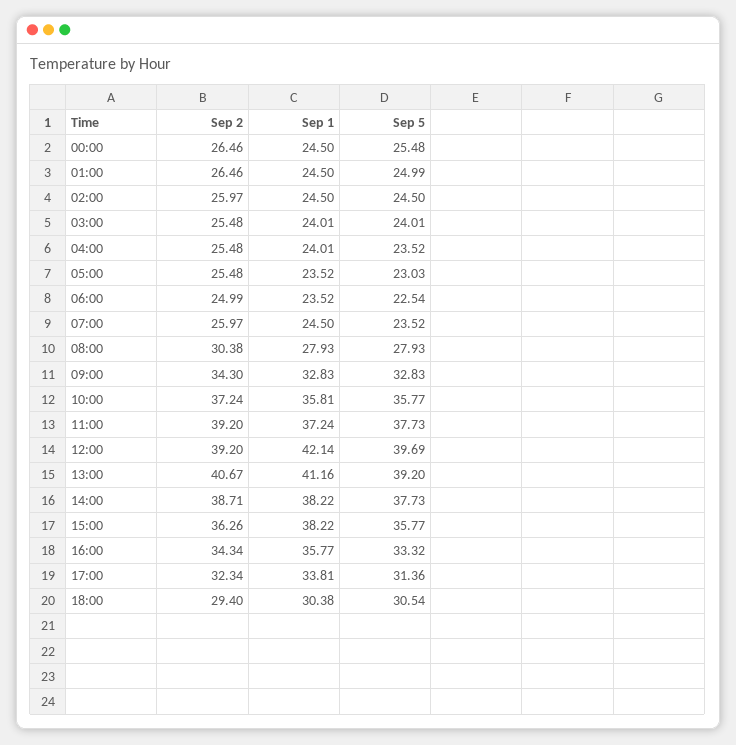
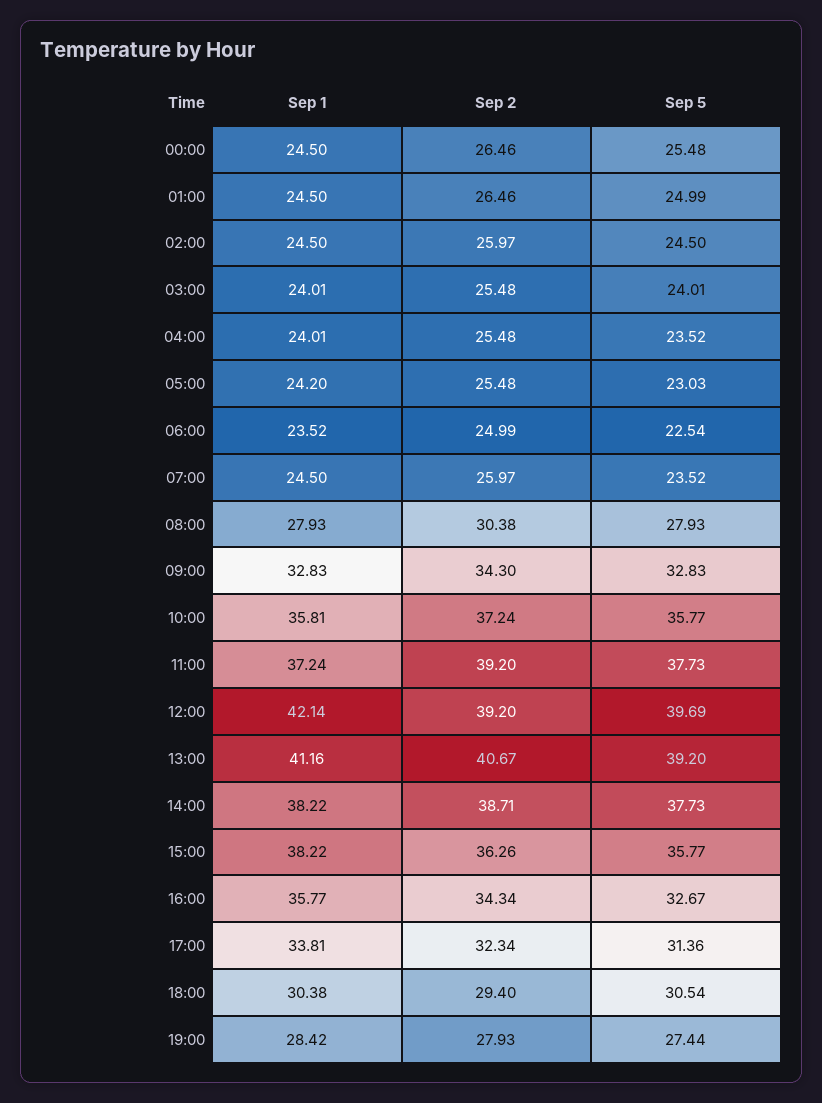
  {
    "Sep 2": {
      "00:00": 26.46,
      "01:00": 26.46,
      "02:00": 25.97,
      "03:00": 25.48,
      "04:00": 25.48,
      "05:00": 25.48,
      "06:00": 24.99,
      "07:00": 25.97,
      "08:00": 30.38,
      "09:00": 34.3,
      "10:00": 37.24,
      "11:00": 39.2,
      "12:00": 39.2,
      "13:00": 40.67,
      "14:00": 38.71,
      "15:00": 36.26,
      "16:00": 34.34,
      "17:00": 32.34,
-     "18:00": 29.4
+     "18:00": 29.4,
+     "19:00": 27.93
    },
    "Sep 1": {
      "00:00": 24.5,
      "01:00": 24.5,
      "02:00": 24.5,
      "03:00": 24.01,
      "04:00": 24.01,
-     "05:00": 23.52,
+     "05:00": 24.2,
      "06:00": 23.52,
      "07:00": 24.5,
      "08:00": 27.93,
      "09:00": 32.83,
      "10:00": 35.81,
      "11:00": 37.24,
      "12:00": 42.14,
      "13:00": 41.16,
      "14:00": 38.22,
      "15:00": 38.22,
      "16:00": 35.77,
      "17:00": 33.81,
-     "18:00": 30.38
+     "18:00": 30.38,
+     "19:00": 28.42
    },
    "Sep 5": {
      "00:00": 25.48,
      "01:00": 24.99,
      "02:00": 24.5,
      "03:00": 24.01,
      "04:00": 23.52,
      "05:00": 23.03,
      "06:00": 22.54,
      "07:00": 23.52,
      "08:00": 27.93,
      "09:00": 32.83,
      "10:00": 35.77,
      "11:00": 37.73,
      "12:00": 39.69,
      "13:00": 39.2,
      "14:00": 37.73,
      "15:00": 35.77,
-     "16:00": 33.32,
+     "16:00": 32.67,
      "17:00": 31.36,
-     "18:00": 30.54
+     "18:00": 30.54,
+     "19:00": 27.44
    }
  }

